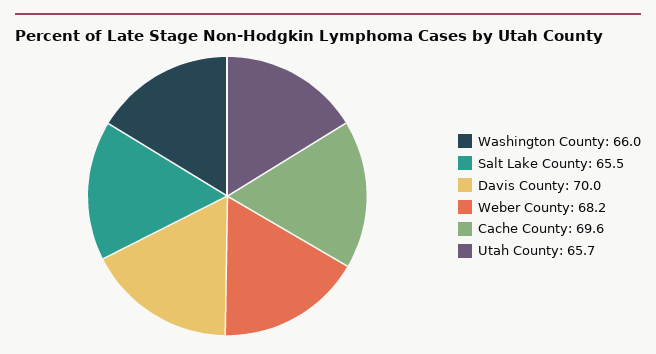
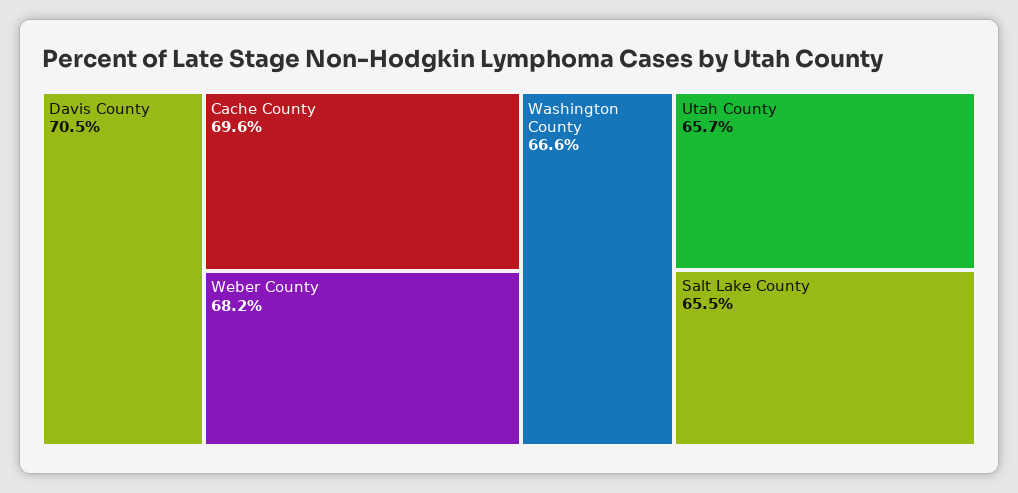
  {
-   "Washington County": 66,
+   "Washington County": 66.6,
    "Salt Lake County": 65.5,
-   "Davis County": 70,
+   "Davis County": 70.5,
    "Weber County": 68.2,
    "Cache County": 69.6,
    "Utah County": 65.7
  }

